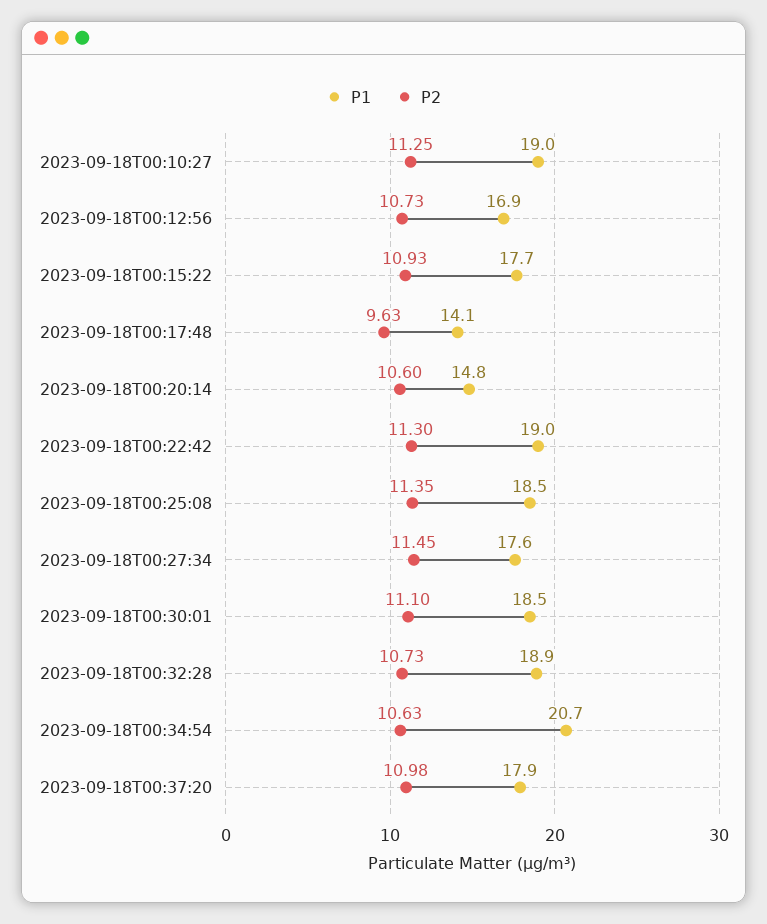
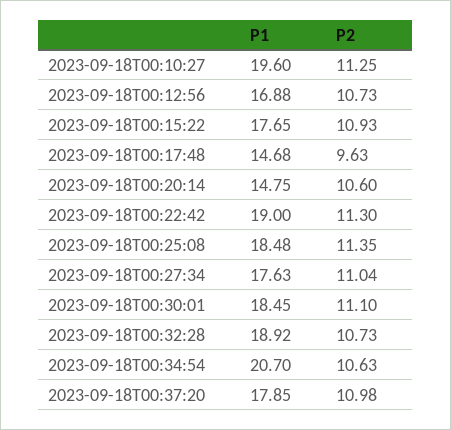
  {
    "P1": {
-     "2023-09-18T00:10:27": 19,
+     "2023-09-18T00:10:27": 19.6,
      "2023-09-18T00:12:56": 16.88,
      "2023-09-18T00:15:22": 17.65,
-     "2023-09-18T00:17:48": 14.1,
+     "2023-09-18T00:17:48": 14.68,
      "2023-09-18T00:20:14": 14.75,
      "2023-09-18T00:22:42": 19,
      "2023-09-18T00:25:08": 18.48,
      "2023-09-18T00:27:34": 17.63,
      "2023-09-18T00:30:01": 18.45,
      "2023-09-18T00:32:28": 18.92,
      "2023-09-18T00:34:54": 20.7,
      "2023-09-18T00:37:20": 17.85
    },
    "P2": {
      "2023-09-18T00:10:27": 11.25,
      "2023-09-18T00:12:56": 10.73,
      "2023-09-18T00:15:22": 10.93,
      "2023-09-18T00:17:48": 9.63,
      "2023-09-18T00:20:14": 10.6,
      "2023-09-18T00:22:42": 11.3,
      "2023-09-18T00:25:08": 11.35,
-     "2023-09-18T00:27:34": 11.45,
+     "2023-09-18T00:27:34": 11.04,
      "2023-09-18T00:30:01": 11.1,
      "2023-09-18T00:32:28": 10.73,
      "2023-09-18T00:34:54": 10.63,
      "2023-09-18T00:37:20": 10.98
    }
  }

